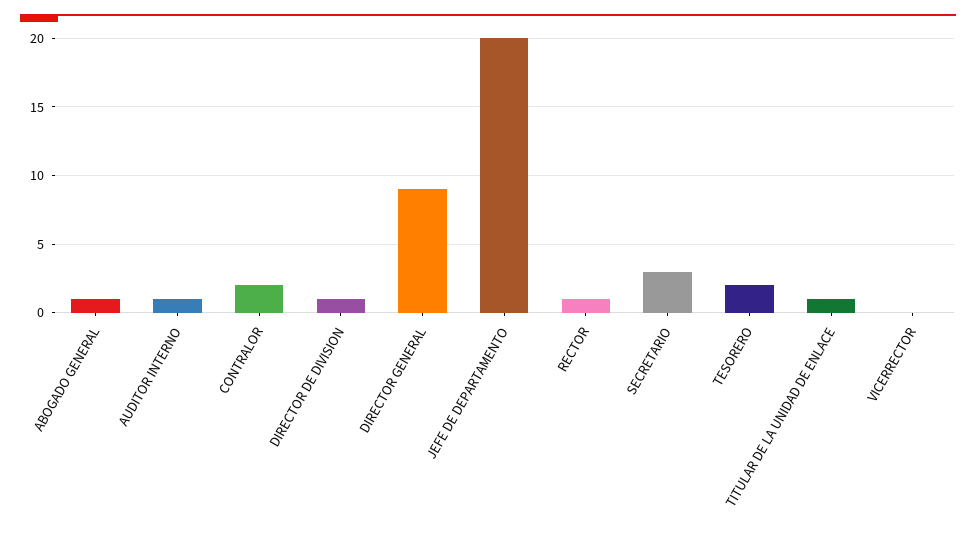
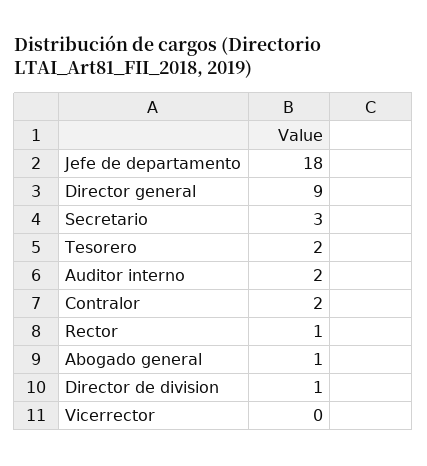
  {
    "ABOGADO GENERAL": 1,
-   "AUDITOR INTERNO": 1,
+   "AUDITOR INTERNO": 2,
    "CONTRALOR": 2,
    "DIRECTOR DE DIVISION": 1,
    "DIRECTOR GENERAL": 9,
-   "JEFE DE DEPARTAMENTO": 20,
+   "JEFE DE DEPARTAMENTO": 18,
    "RECTOR": 1,
    "SECRETARIO": 3,
    "TESORERO": 2,
-   "TITULAR DE LA UNIDAD DE ENLACE": 1,
    "VICERRECTOR": 0
  }

